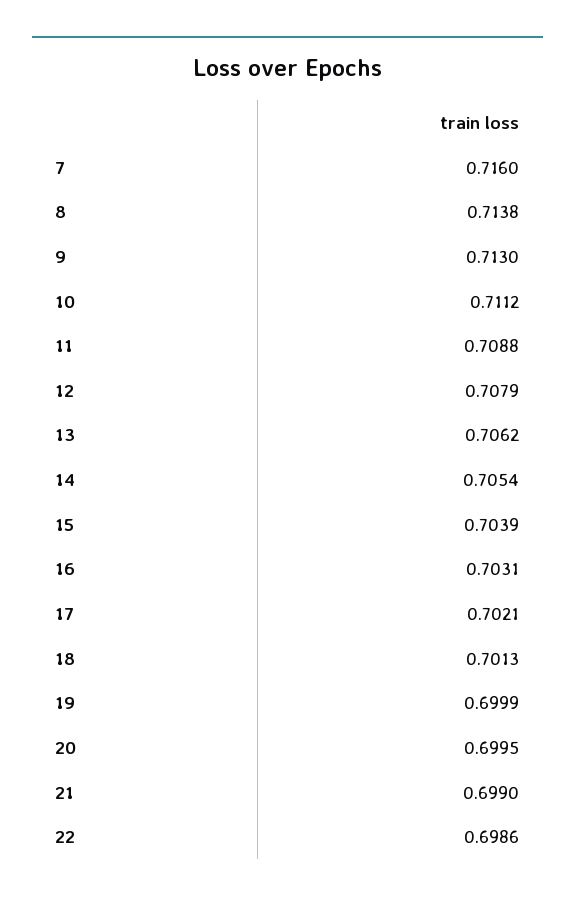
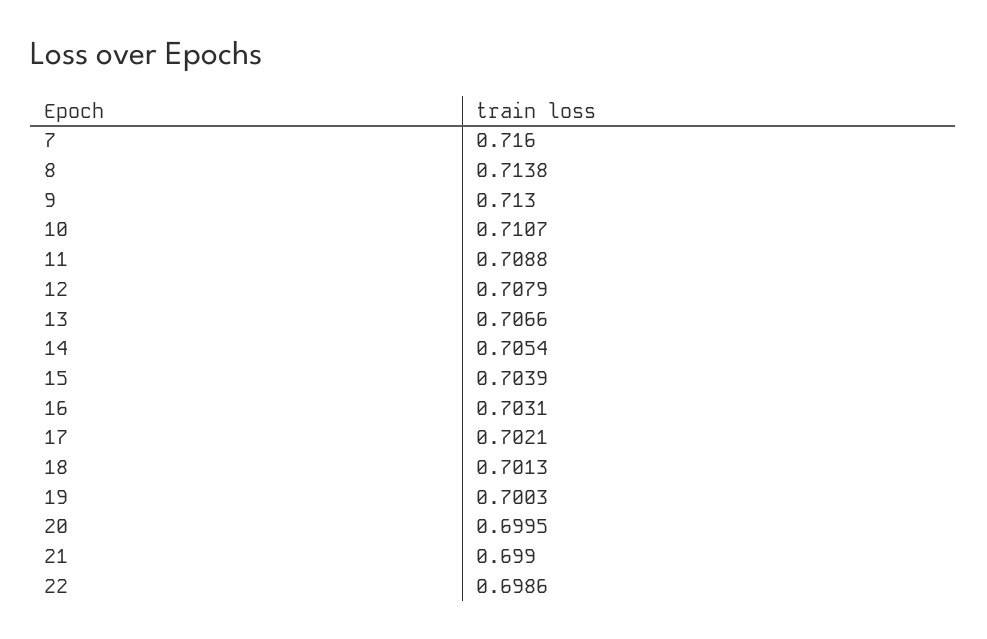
  {
    "7": 0.716,
    "8": 0.7138,
    "9": 0.713,
-   "10": 0.7112,
+   "10": 0.7107,
    "11": 0.7088,
    "12": 0.7079,
-   "13": 0.7062,
+   "13": 0.7066,
    "14": 0.7054,
    "15": 0.7039,
    "16": 0.7031,
    "17": 0.7021,
    "18": 0.7013,
-   "19": 0.6999,
+   "19": 0.7003,
    "20": 0.6995,
    "21": 0.699,
    "22": 0.6986
  }

